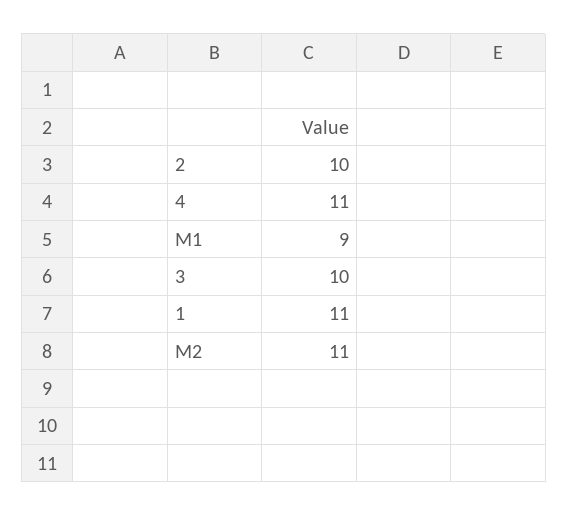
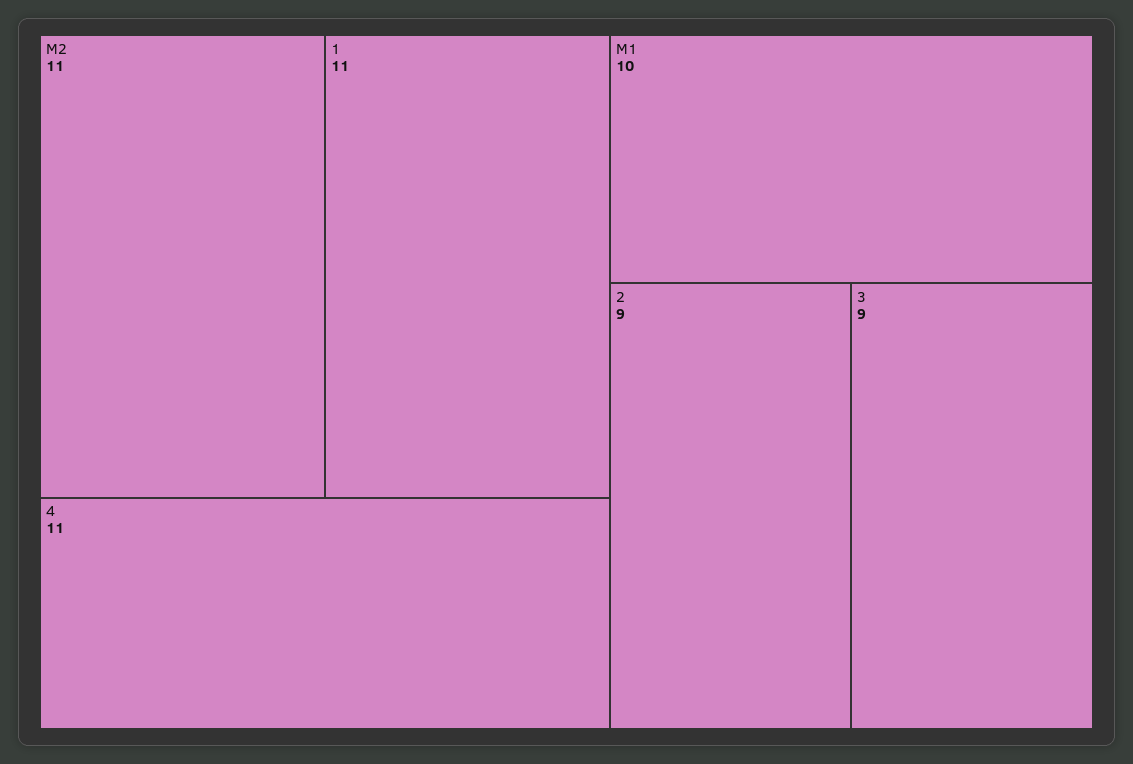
  {
-   "2": 10,
+   "2": 9,
    "4": 11,
-   "M1": 9,
+   "M1": 10,
-   "3": 10,
+   "3": 9,
    "1": 11,
    "M2": 11
  }

